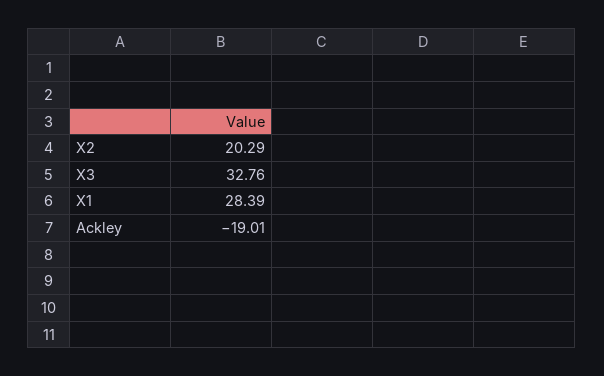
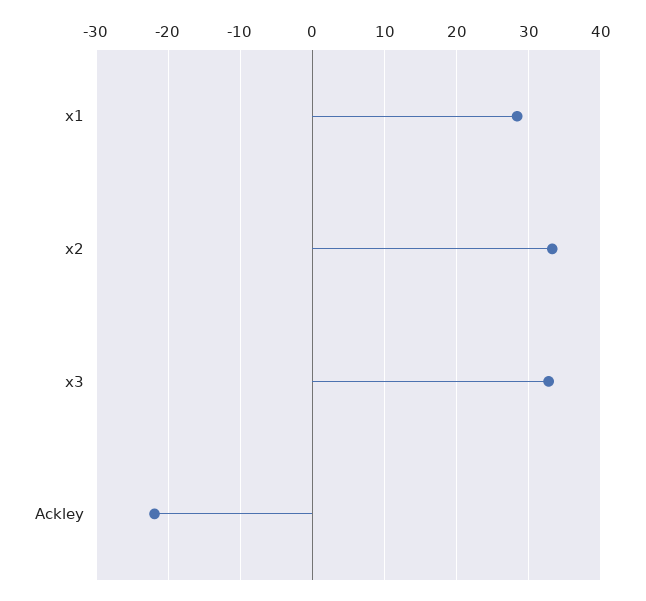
  {
-   "X2": 20.29,
+   "X2": 33,
    "X3": 32.76,
    "X1": 28.39,
-   "Ackley": -19.01
+   "Ackley": -22
  }

